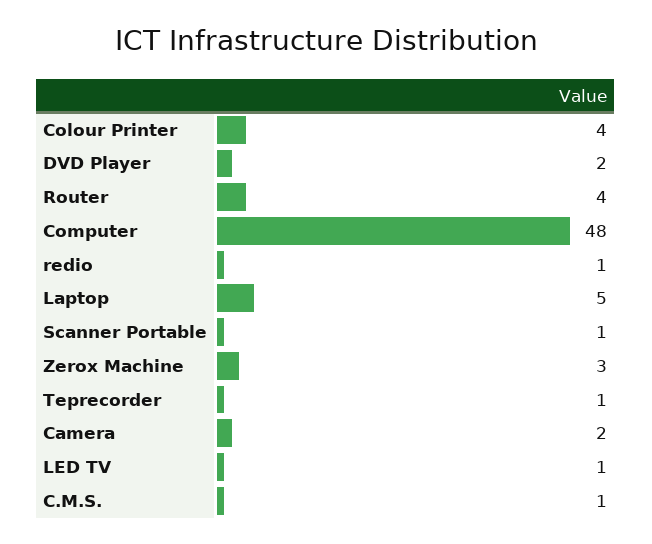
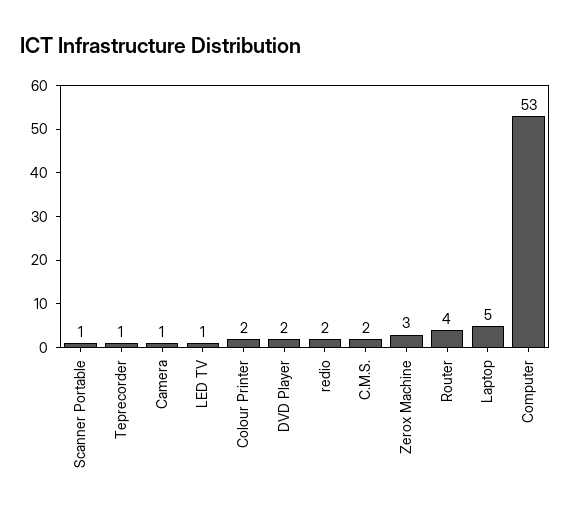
  {
-   "Colour Printer": 4,
+   "Colour Printer": 2,
    "DVD Player": 2,
    "Router": 4,
-   "Computer": 48,
+   "Computer": 53,
-   "redio": 1,
+   "redio": 2,
    "Laptop": 5,
    "Scanner Portable": 1,
    "Zerox Machine": 3,
    "Teprecorder": 1,
-   "Camera": 2,
+   "Camera": 1,
    "LED TV": 1,
-   "C.M.S.": 1
+   "C.M.S.": 2
  }

